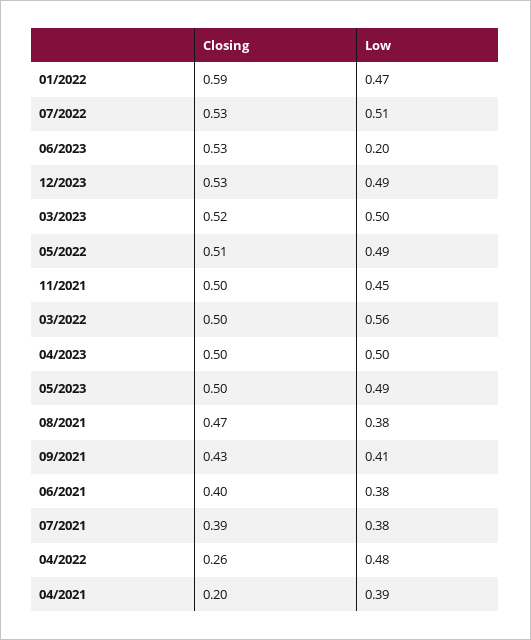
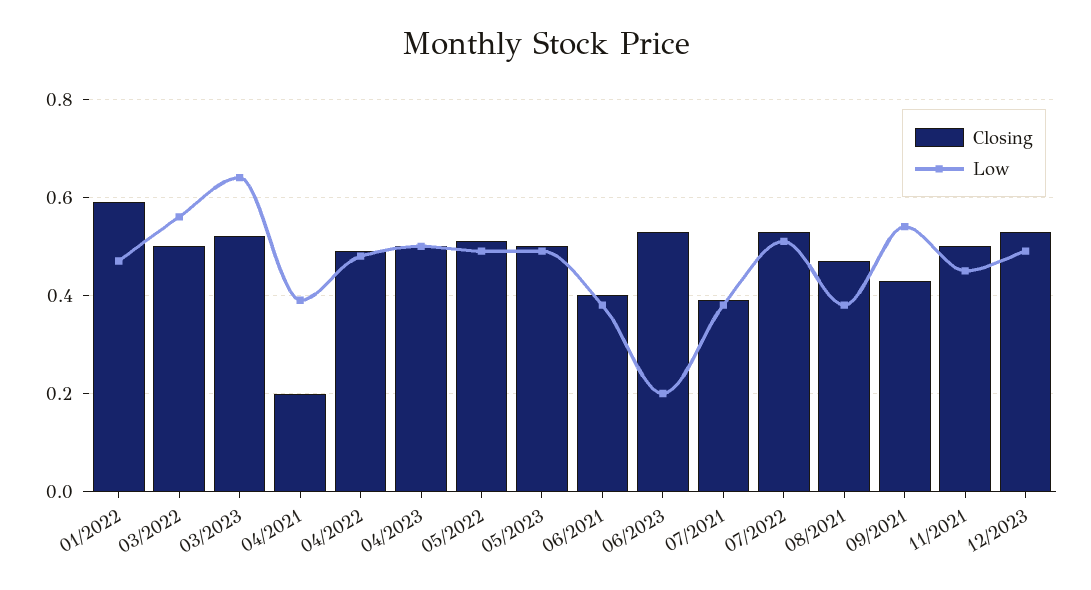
  {
    "Closing": {
      "01/2022": 0.59,
      "07/2022": 0.53,
      "06/2023": 0.53,
      "12/2023": 0.53,
      "03/2023": 0.52,
      "05/2022": 0.51,
      "11/2021": 0.5,
      "03/2022": 0.5,
      "04/2023": 0.5,
      "05/2023": 0.5,
      "08/2021": 0.47,
      "09/2021": 0.43,
      "06/2021": 0.4,
      "07/2021": 0.39,
-     "04/2022": 0.26,
+     "04/2022": 0.5,
      "04/2021": 0.2
    },
    "Low": {
      "01/2022": 0.47,
      "07/2022": 0.51,
      "06/2023": 0.2,
      "12/2023": 0.49,
-     "03/2023": 0.5,
+     "03/2023": 0.65,
      "05/2022": 0.49,
      "11/2021": 0.45,
      "03/2022": 0.56,
      "04/2023": 0.5,
      "05/2023": 0.49,
      "08/2021": 0.38,
-     "09/2021": 0.41,
+     "09/2021": 0.55,
      "06/2021": 0.38,
      "07/2021": 0.38,
      "04/2022": 0.48,
      "04/2021": 0.39
    }
  }

